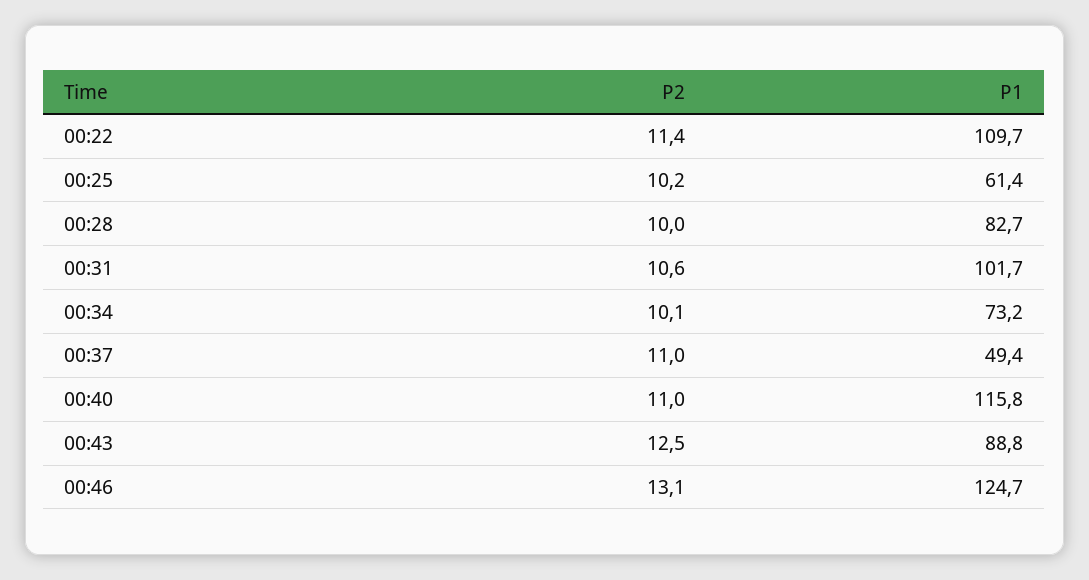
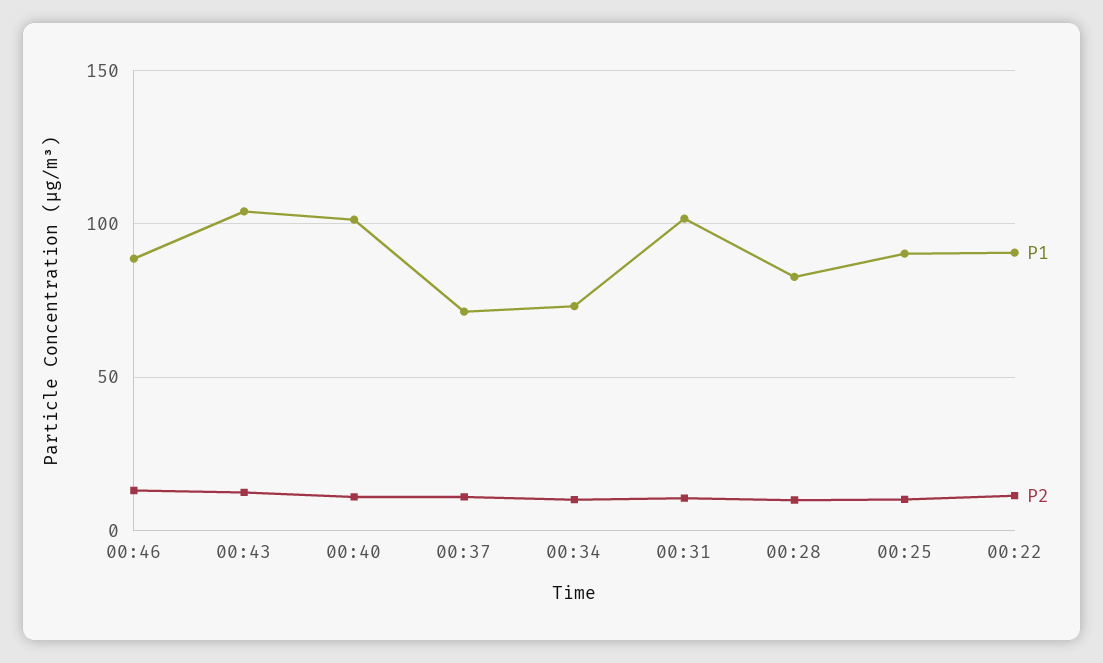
  {
    "P2": {
      "00:22": 11.4,
      "00:25": 10.2,
      "00:28": 10,
      "00:31": 10.6,
      "00:34": 10.1,
      "00:37": 11,
      "00:40": 11,
      "00:43": 12.5,
      "00:46": 13.1
    },
    "P1": {
-     "00:22": 109.7,
+     "00:22": 90,
-     "00:25": 61.4,
+     "00:25": 90,
      "00:28": 82.7,
      "00:31": 101.7,
      "00:34": 73.2,
-     "00:37": 49.4,
+     "00:37": 70,
-     "00:40": 115.8,
+     "00:40": 100,
-     "00:43": 88.8,
+     "00:43": 105,
-     "00:46": 124.7
+     "00:46": 90
    }
  }

